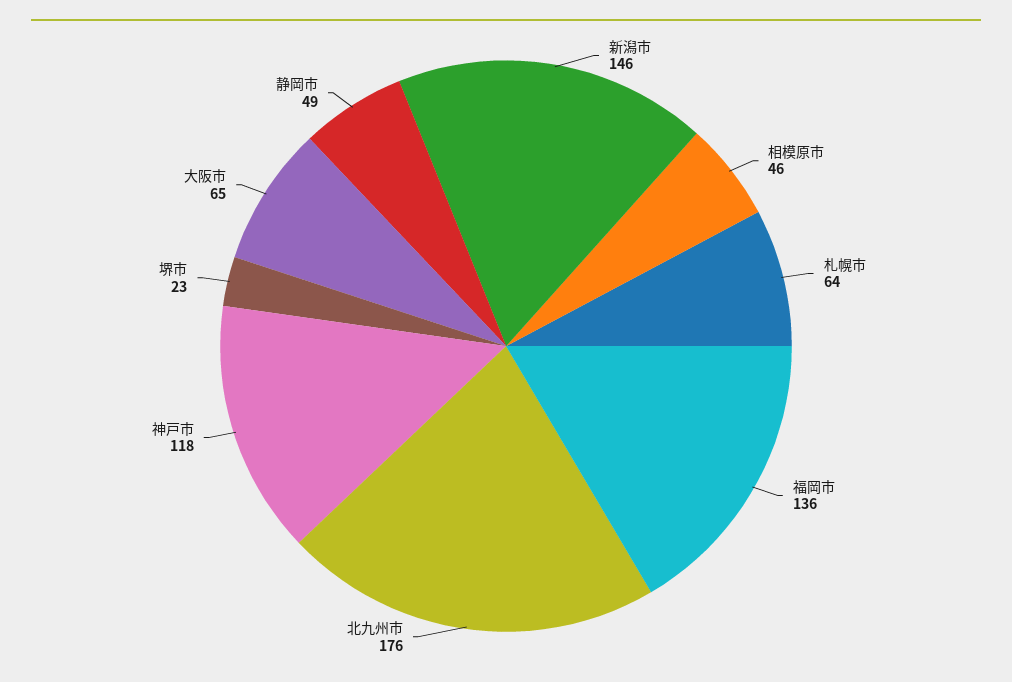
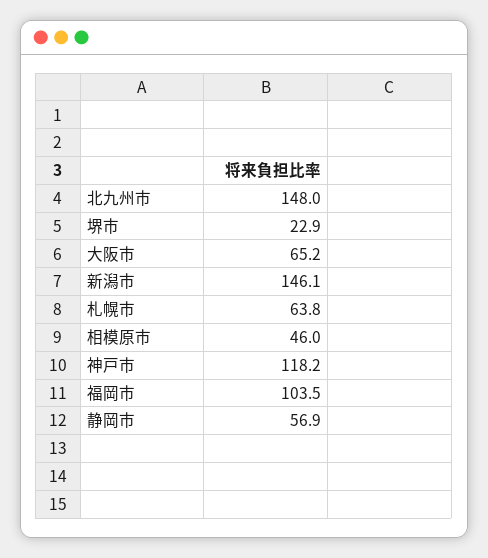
  {
    "新潟市": 146.1,
    "相模原市": 46,
    "札幌市": 63.8,
-   "福岡市": 136,
+   "福岡市": 103.5,
-   "北九州市": 176,
+   "北九州市": 148,
    "神戸市": 118.2,
    "堺市": 22.9,
    "大阪市": 65.2,
-   "静岡市": 49
+   "静岡市": 56.9
  }

